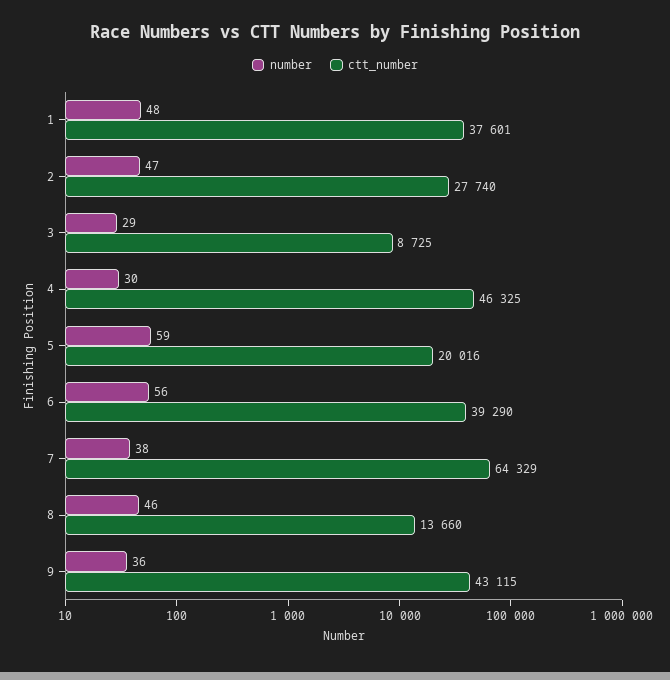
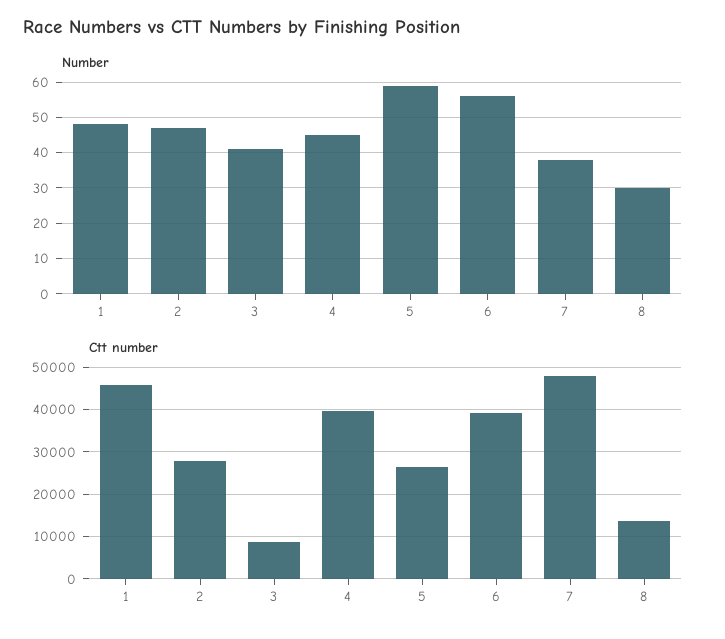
  {
    "number": {
      "1": 48,
      "2": 47,
-     "3": 29,
+     "3": 40,
-     "4": 30,
+     "4": 45,
      "5": 59,
      "6": 56,
      "7": 38,
-     "8": 46,
+     "8": 30
-     "9": 36
    },
    "ctt_number": {
-     "1": 37601,
+     "1": 46000,
      "2": 27740,
      "3": 8725,
-     "4": 46325,
+     "4": 40000,
-     "5": 20016,
+     "5": 26000,
      "6": 39290,
-     "7": 64329,
+     "7": 48000,
-     "8": 13660,
+     "8": 13660
-     "9": 43115
    }
  }

